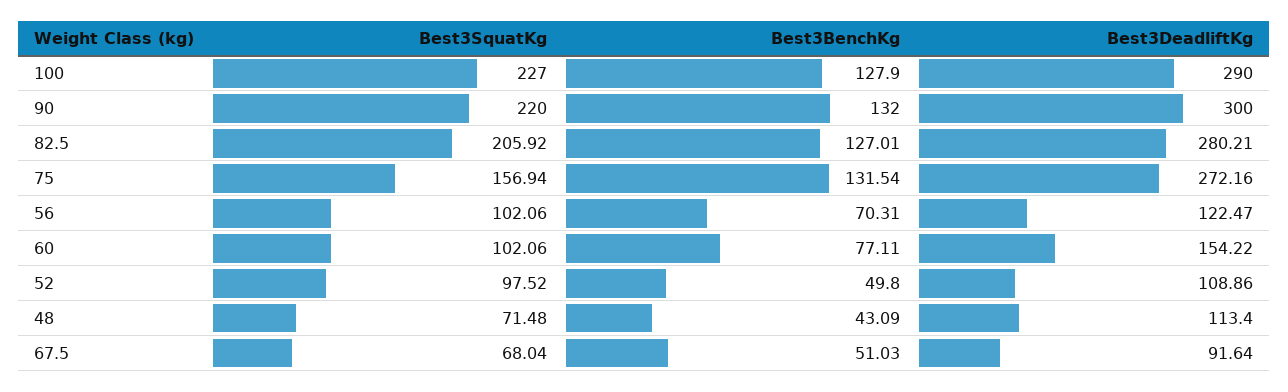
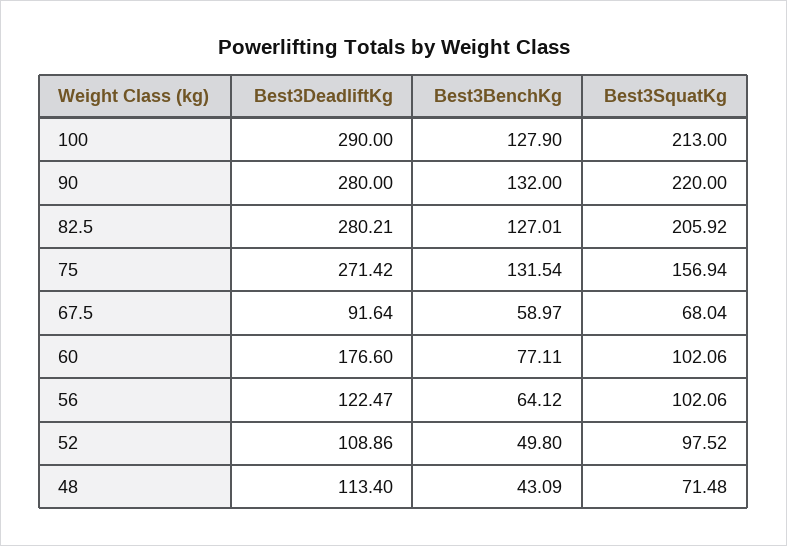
  {
    "Best3SquatKg": {
-     "100": 227,
+     "100": 213,
      "90": 220,
      "82.5": 205.92,
      "75": 156.94,
      "56": 102.06,
      "60": 102.06,
      "52": 97.52,
      "48": 71.48,
      "67.5": 68.04
    },
    "Best3BenchKg": {
      "100": 127.9,
      "90": 132,
      "82.5": 127.01,
      "75": 131.54,
-     "56": 70.31,
+     "56": 64.12,
      "60": 77.11,
      "52": 49.8,
      "48": 43.09,
-     "67.5": 51.03
+     "67.5": 58.97
    },
    "Best3DeadliftKg": {
      "100": 290,
-     "90": 300,
+     "90": 280,
      "82.5": 280.21,
-     "75": 272.16,
+     "75": 271.42,
      "56": 122.47,
-     "60": 154.22,
+     "60": 176.6,
      "52": 108.86,
      "48": 113.4,
      "67.5": 91.64
    }
  }

